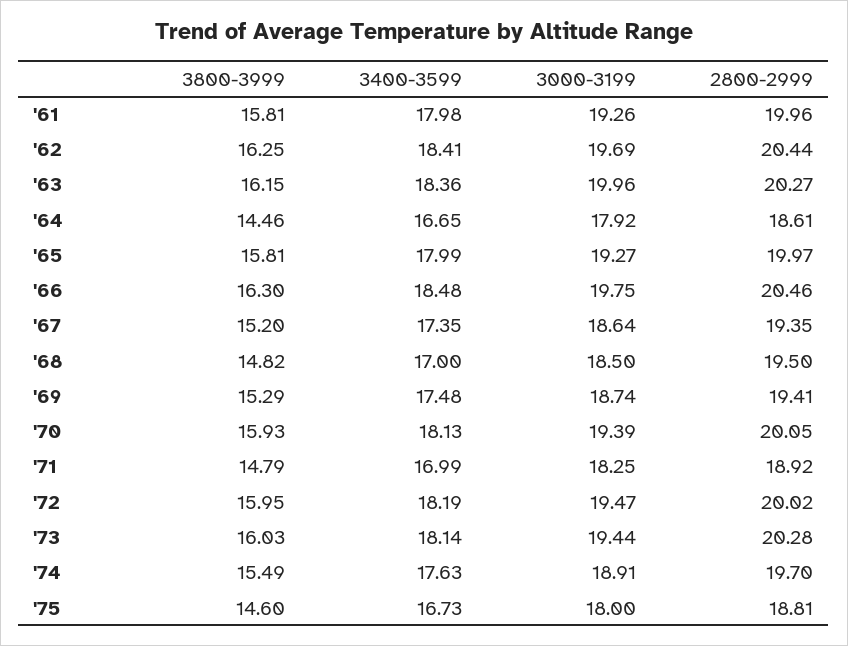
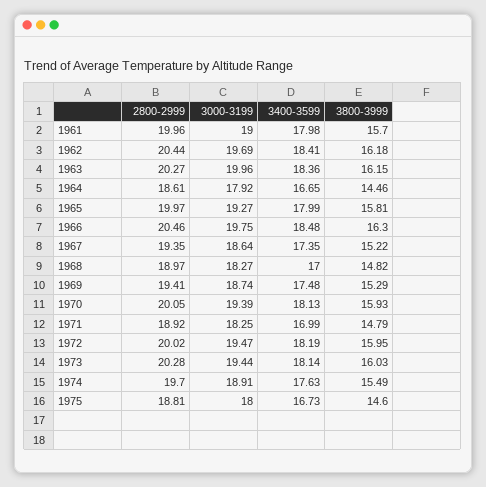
  {
    "3800-3999": {
-     "'61": 15.81,
+     "'61": 15.7,
-     "'62": 16.25,
+     "'62": 16.18,
      "'63": 16.15,
      "'64": 14.46,
      "'65": 15.81,
      "'66": 16.3,
-     "'67": 15.2,
+     "'67": 15.22,
      "'68": 14.82,
      "'69": 15.29,
      "'70": 15.93,
      "'71": 14.79,
      "'72": 15.95,
      "'73": 16.03,
      "'74": 15.49,
      "'75": 14.6
    },
    "3400-3599": {
      "'61": 17.98,
      "'62": 18.41,
      "'63": 18.36,
      "'64": 16.65,
      "'65": 17.99,
      "'66": 18.48,
      "'67": 17.35,
      "'68": 17,
      "'69": 17.48,
      "'70": 18.13,
      "'71": 16.99,
      "'72": 18.19,
      "'73": 18.14,
      "'74": 17.63,
      "'75": 16.73
    },
    "3000-3199": {
-     "'61": 19.26,
+     "'61": 19,
      "'62": 19.69,
      "'63": 19.96,
      "'64": 17.92,
      "'65": 19.27,
      "'66": 19.75,
      "'67": 18.64,
-     "'68": 18.5,
+     "'68": 18.27,
      "'69": 18.74,
      "'70": 19.39,
      "'71": 18.25,
      "'72": 19.47,
      "'73": 19.44,
      "'74": 18.91,
      "'75": 18
    },
    "2800-2999": {
      "'61": 19.96,
      "'62": 20.44,
      "'63": 20.27,
      "'64": 18.61,
      "'65": 19.97,
      "'66": 20.46,
      "'67": 19.35,
-     "'68": 19.5,
+     "'68": 18.97,
      "'69": 19.41,
      "'70": 20.05,
      "'71": 18.92,
      "'72": 20.02,
      "'73": 20.28,
      "'74": 19.7,
      "'75": 18.81
    }
  }

